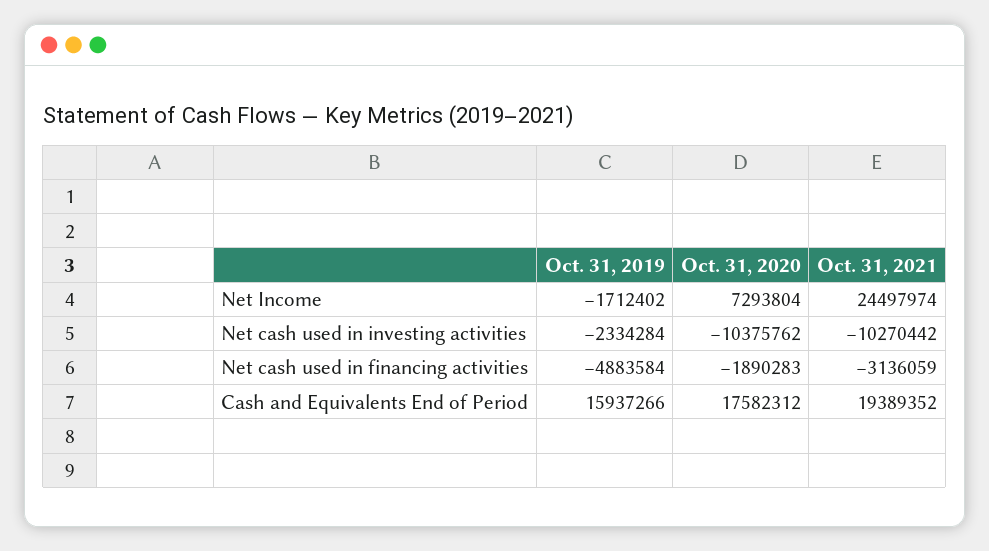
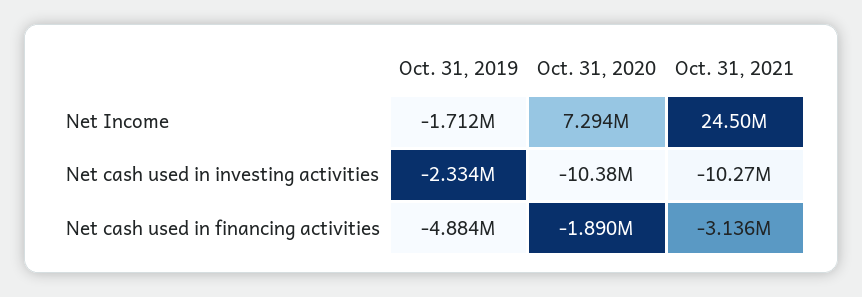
  {
    "Oct. 31, 2019": {
      "Net Income": -1712402,
      "Net cash used in investing activities": -2334284,
-     "Net cash used in financing activities": -4883584,
+     "Net cash used in financing activities": -4883584
-     "Cash and Equivalents End of Period": 15937266
    },
    "Oct. 31, 2020": {
      "Net Income": 7293804,
      "Net cash used in investing activities": -10375762,
-     "Net cash used in financing activities": -1890283,
+     "Net cash used in financing activities": -1890283
-     "Cash and Equivalents End of Period": 17582312
    },
    "Oct. 31, 2021": {
      "Net Income": 24497974,
      "Net cash used in investing activities": -10270442,
-     "Net cash used in financing activities": -3136059,
+     "Net cash used in financing activities": -3136059
-     "Cash and Equivalents End of Period": 19389352
    }
  }

